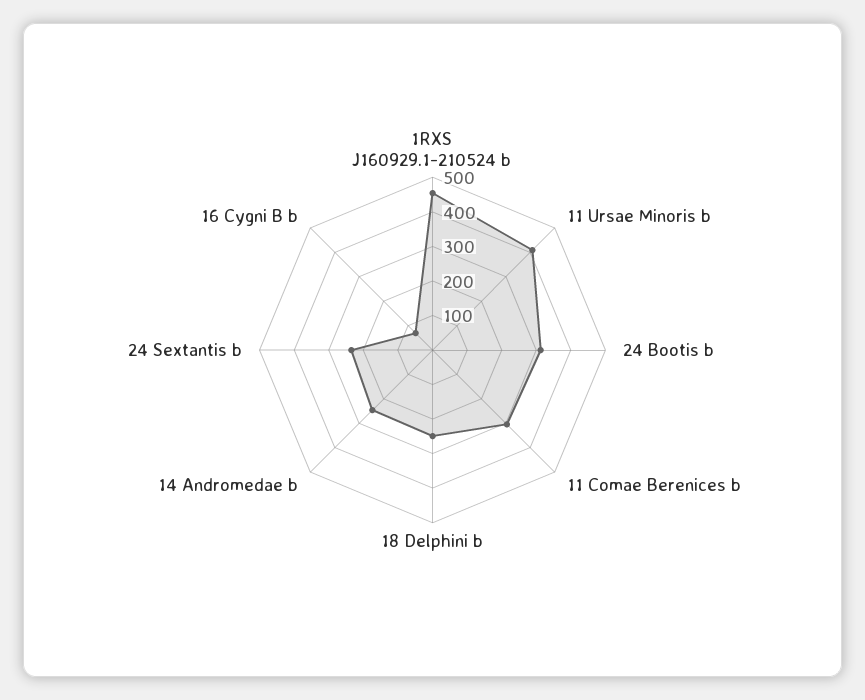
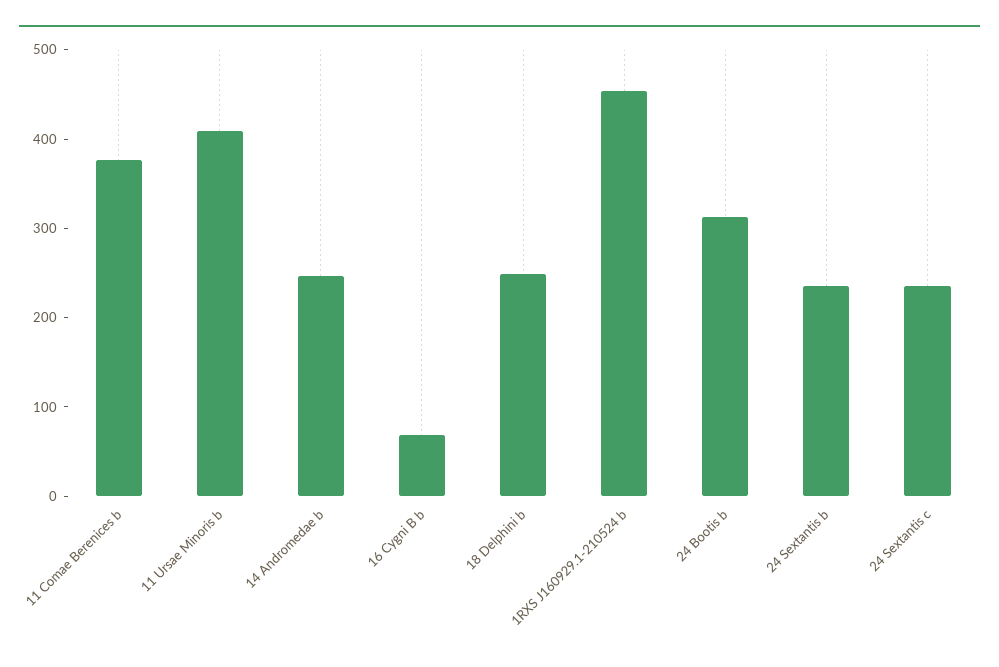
  {
    "1RXS J160929.1-210524 b": 460,
    "11 Ursae Minoris b": 400,
    "24 Bootis b": 320,
-   "11 Comae Berenices b": 300,
+   "11 Comae Berenices b": 380,
    "18 Delphini b": 240,
    "14 Andromedae b": 240,
    "24 Sextantis b": 240,
-   "16 Cygni B b": 60
+   "16 Cygni B b": 60,
+   "24 Sextantis c": 240
  }

